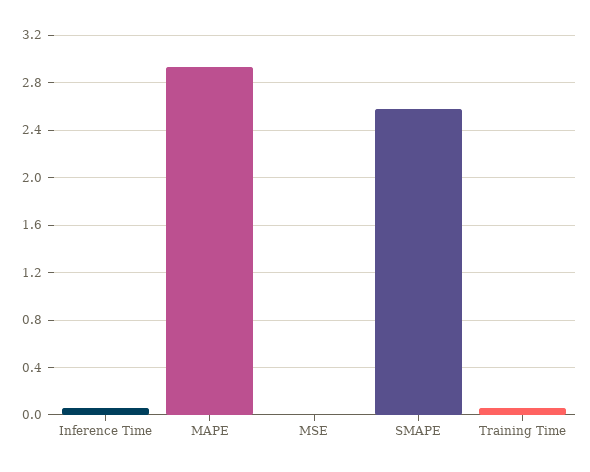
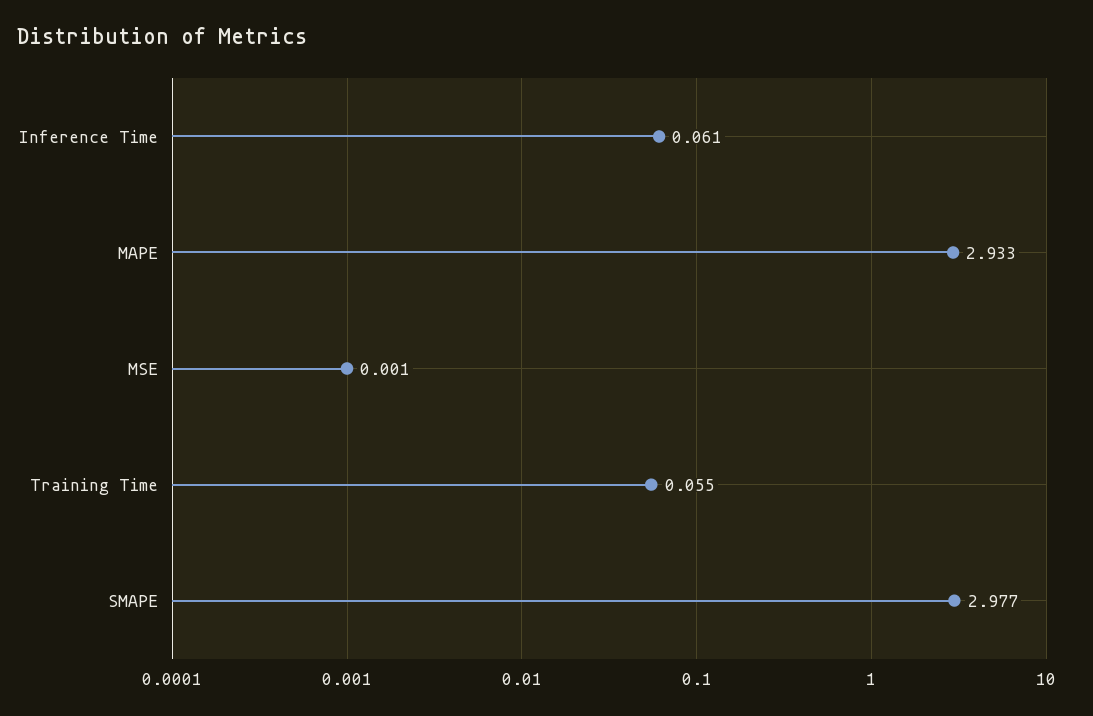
  {
    "Inference Time": 0.061,
    "MAPE": 2.933,
    "MSE": 0.001,
-   "SMAPE": 2.6,
+   "SMAPE": 2.977,
    "Training Time": 0.055
  }

